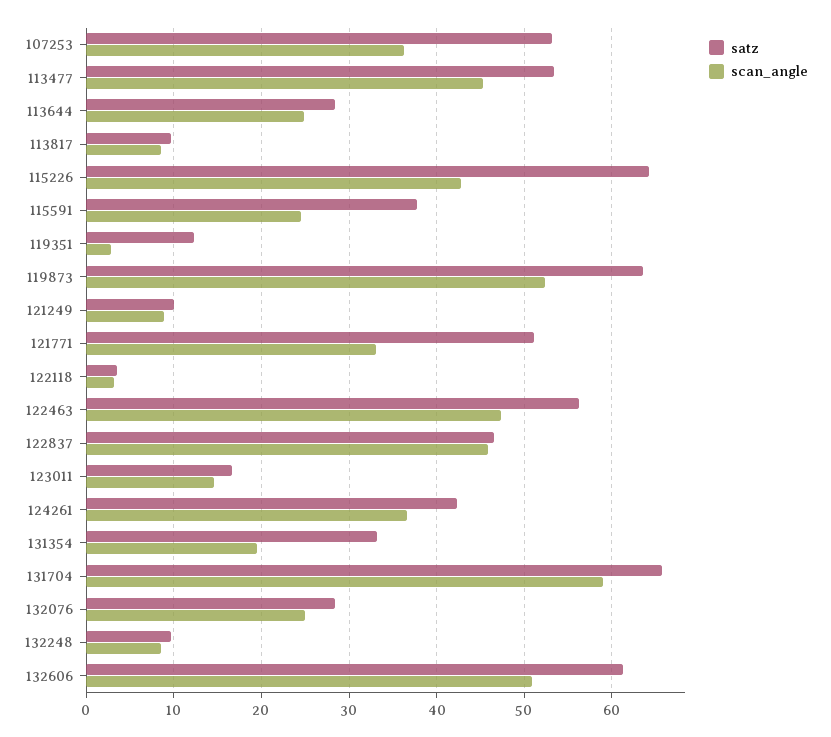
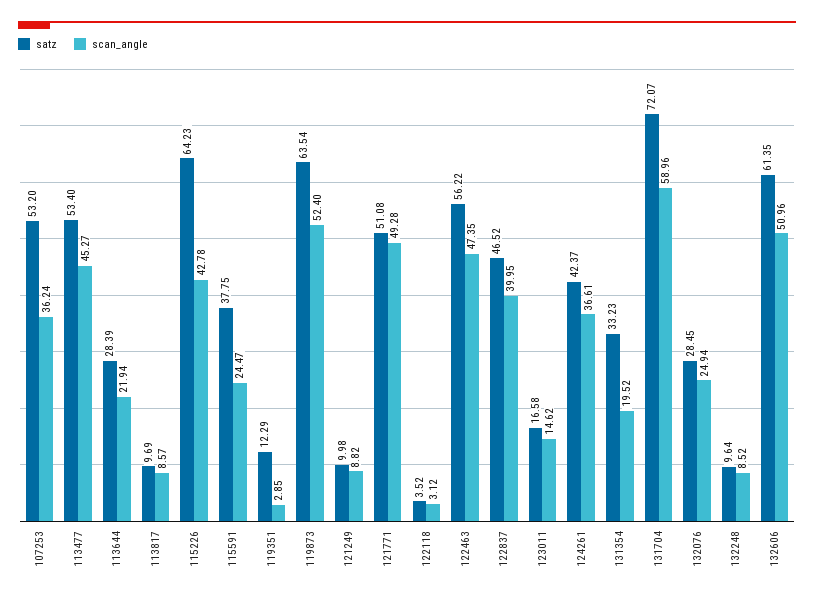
  {
    "satz": {
      "107253": 53.2,
      "113477": 53.4,
      "113644": 28.39,
      "113817": 9.69,
      "115226": 64.23,
      "115591": 37.75,
      "119351": 12.29,
      "119873": 63.54,
      "121249": 9.98,
      "121771": 51.08,
      "122118": 3.52,
      "122463": 56.22,
      "122837": 46.52,
      "123011": 16.58,
      "124261": 42.37,
      "131354": 33.23,
-     "131704": 66,
+     "131704": 72.07,
      "132076": 28.45,
      "132248": 9.64,
      "132606": 61.35
    },
    "scan_angle": {
      "107253": 36.24,
      "113477": 45.27,
-     "113644": 25,
+     "113644": 21.94,
      "113817": 8.57,
      "115226": 42.78,
      "115591": 24.47,
      "119351": 2.85,
      "119873": 52.4,
      "121249": 8.82,
-     "121771": 33,
+     "121771": 49.28,
      "122118": 3.12,
      "122463": 47.35,
-     "122837": 46,
+     "122837": 39.95,
      "123011": 14.62,
      "124261": 36.61,
      "131354": 19.52,
      "131704": 58.96,
      "132076": 24.94,
      "132248": 8.52,
      "132606": 50.96
    }
  }

